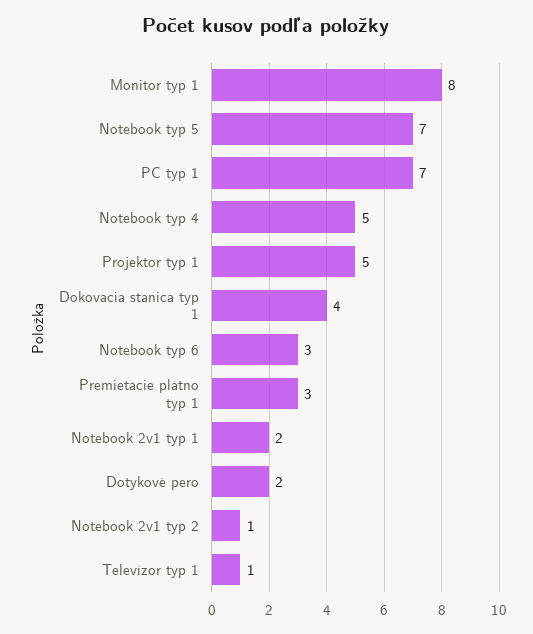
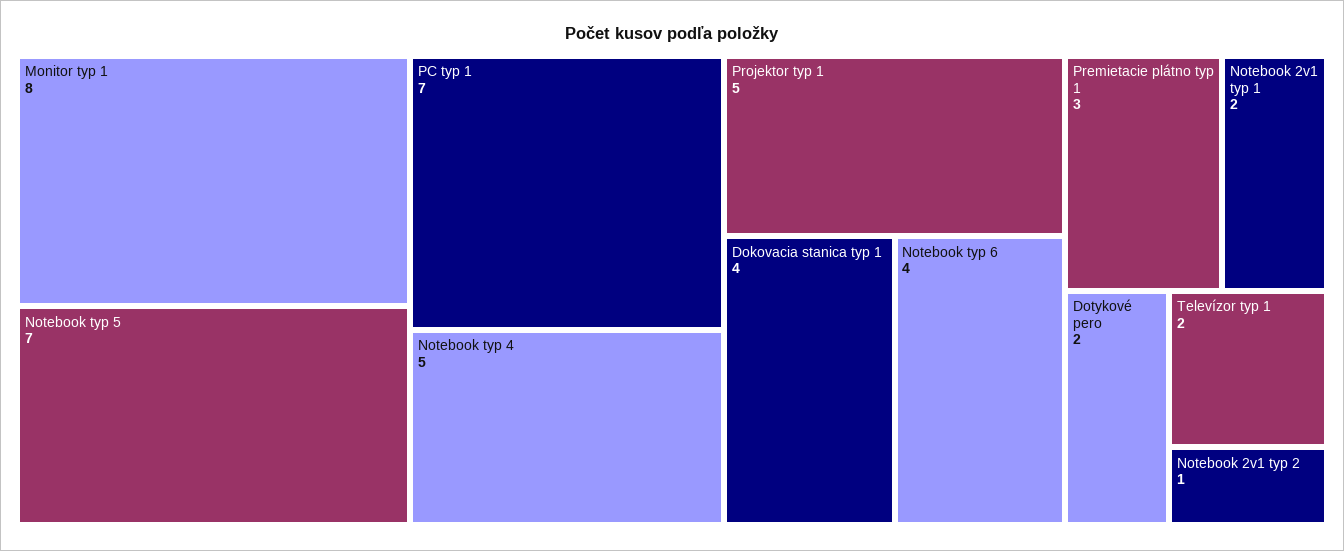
  {
    "Monitor typ 1": 8,
    "Notebook typ 5": 7,
    "PC typ 1": 7,
    "Notebook typ 4": 5,
    "Projektor typ 1": 5,
    "Dokovacia stanica typ 1": 4,
-   "Notebook typ 6": 3,
+   "Notebook typ 6": 4,
    "Premietacie plátno typ 1": 3,
    "Notebook 2v1 typ 1": 2,
    "Dotykové pero": 2,
    "Notebook 2v1 typ 2": 1,
-   "Televízor typ 1": 1
+   "Televízor typ 1": 2
  }

